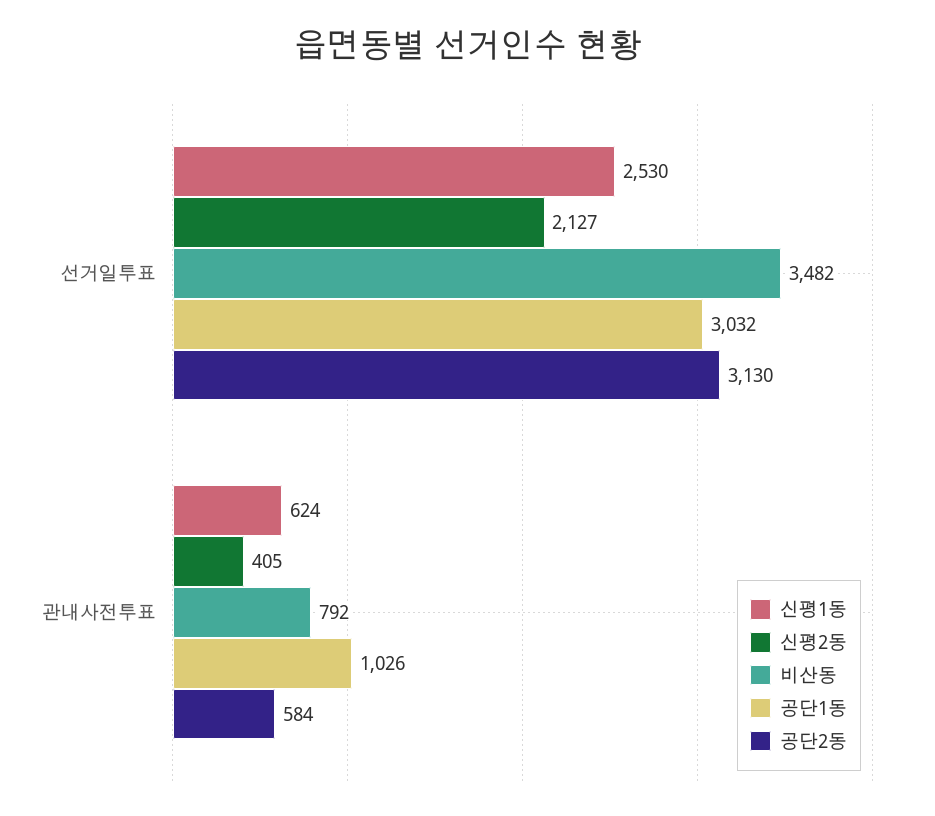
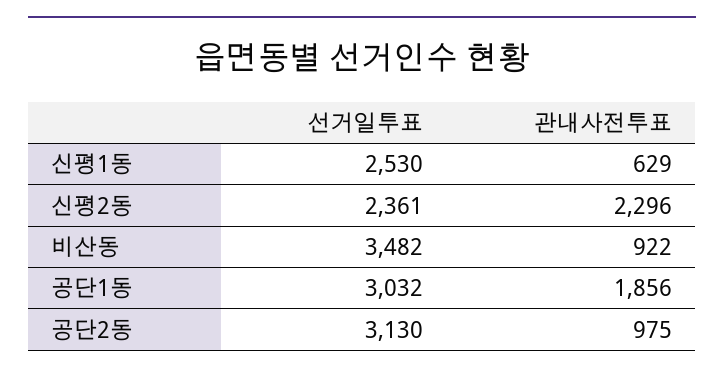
  {
    "신평1동": {
      "선거일투표": 2530,
-     "관내사전투표": 624
+     "관내사전투표": 629
    },
    "신평2동": {
-     "선거일투표": 2127,
+     "선거일투표": 2361,
-     "관내사전투표": 405
+     "관내사전투표": 2296
    },
    "비산동": {
      "선거일투표": 3482,
-     "관내사전투표": 792
+     "관내사전투표": 922
    },
    "공단1동": {
      "선거일투표": 3032,
-     "관내사전투표": 1026
+     "관내사전투표": 1856
    },
    "공단2동": {
      "선거일투표": 3130,
-     "관내사전투표": 584
+     "관내사전투표": 975
    }
  }

